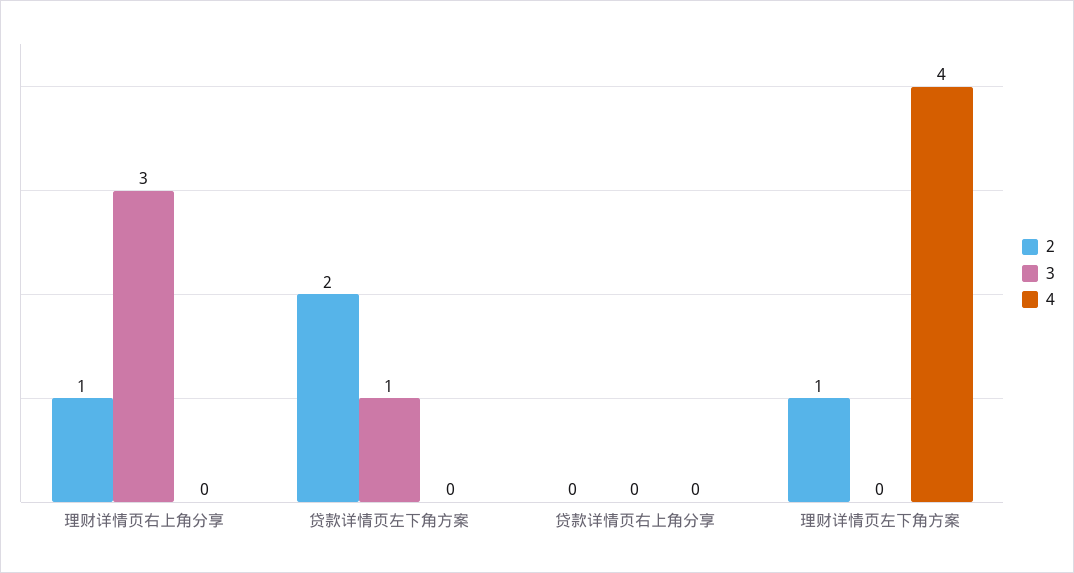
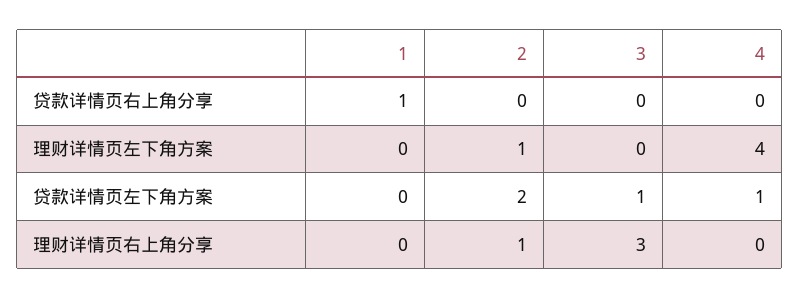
  {
    "2": {
      "理财详情页右上角分享": 1,
      "贷款详情页左下角方案": 2,
      "贷款详情页右上角分享": 0,
      "理财详情页左下角方案": 1
    },
    "3": {
      "理财详情页右上角分享": 3,
      "贷款详情页左下角方案": 1,
      "贷款详情页右上角分享": 0,
      "理财详情页左下角方案": 0
    },
    "4": {
      "理财详情页右上角分享": 0,
-     "贷款详情页左下角方案": 0,
+     "贷款详情页左下角方案": 1,
      "贷款详情页右上角分享": 0,
      "理财详情页左下角方案": 4
-   }
+   },
+   "1": {
+     "贷款详情页右上角分享": 1,
+     "理财详情页左下角方案": 0,
+     "贷款详情页左下角方案": 0,
+     "理财详情页右上角分享": 0
+   }
  }

